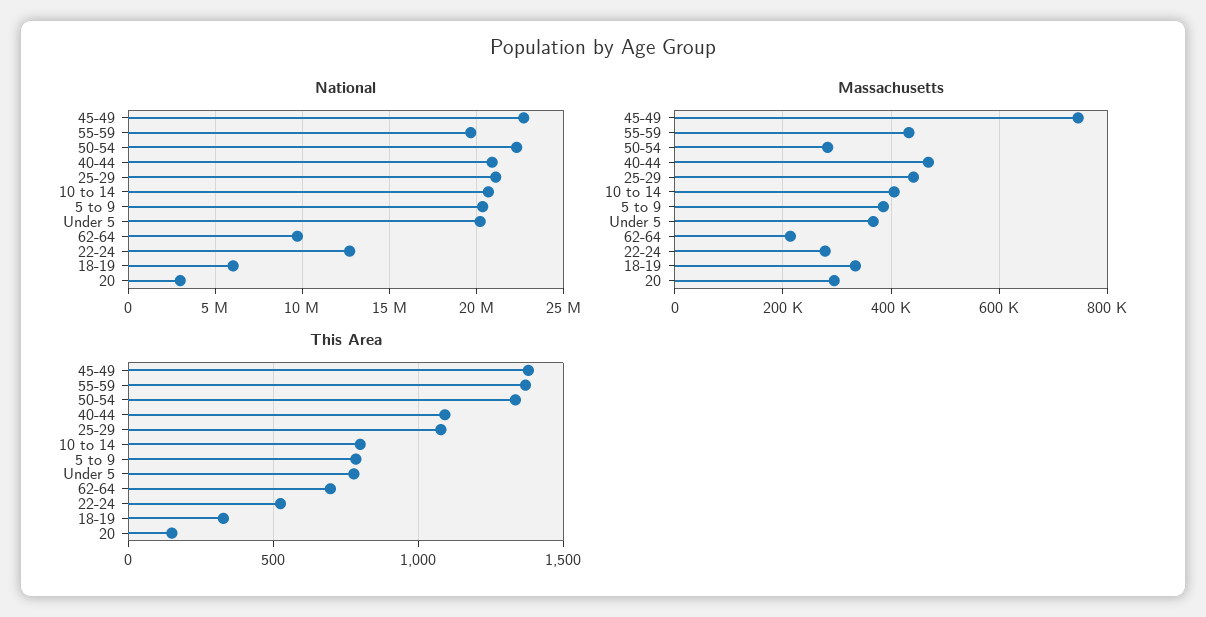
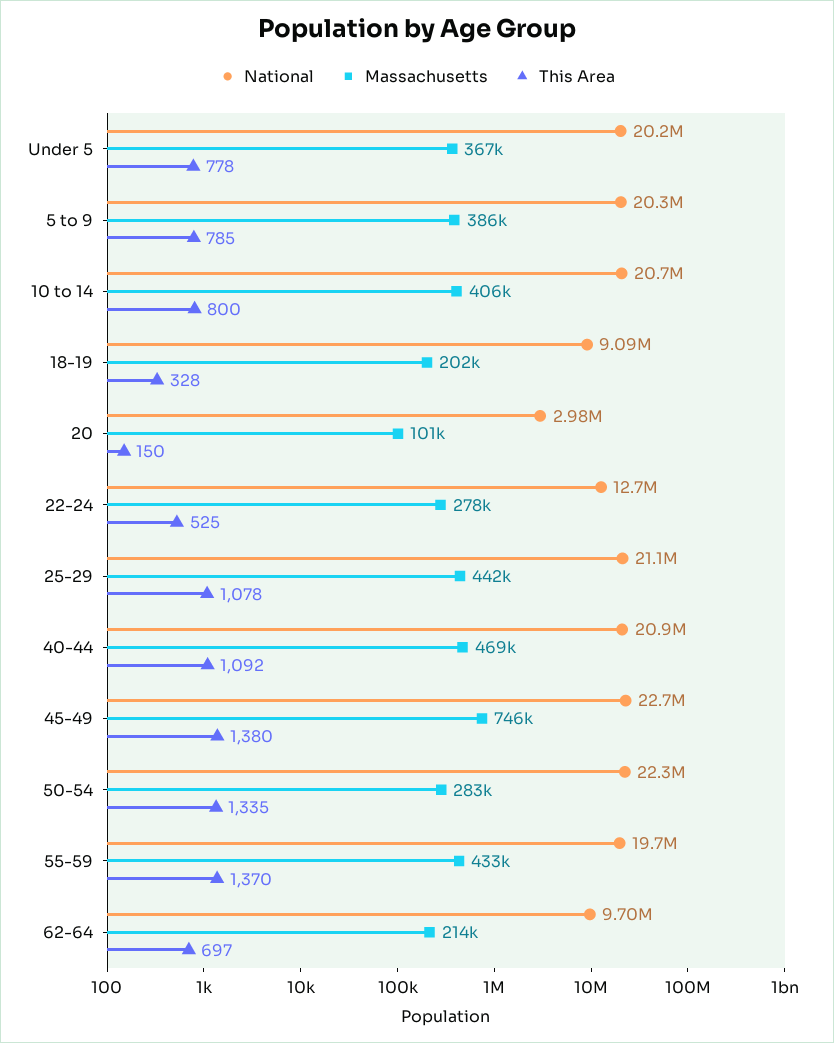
  {
    "National": {
      "45-49": 22700000,
      "55-59": 19700000,
      "50-54": 22300000,
      "40-44": 20900000,
      "25-29": 21100000,
      "10 to 14": 20700000,
      "5 to 9": 20300000,
      "Under 5": 20200000,
      "62-64": 9700000,
      "22-24": 12700000,
-     "18-19": 6000000,
+     "18-19": 9090000,
      "20": 2980000
    },
    "Massachusetts": {
      "45-49": 746000,
      "55-59": 433000,
      "50-54": 283000,
      "40-44": 469000,
      "25-29": 442000,
      "10 to 14": 406000,
      "5 to 9": 386000,
      "Under 5": 367000,
      "62-64": 214000,
      "22-24": 278000,
-     "18-19": 340000,
+     "18-19": 202000,
-     "20": 300000
+     "20": 101000
    },
    "This Area": {
      "45-49": 1380,
      "55-59": 1370,
      "50-54": 1335,
      "40-44": 1092,
      "25-29": 1078,
      "10 to 14": 800,
      "5 to 9": 785,
      "Under 5": 778,
      "62-64": 697,
      "22-24": 525,
      "18-19": 328,
      "20": 150
    }
  }

